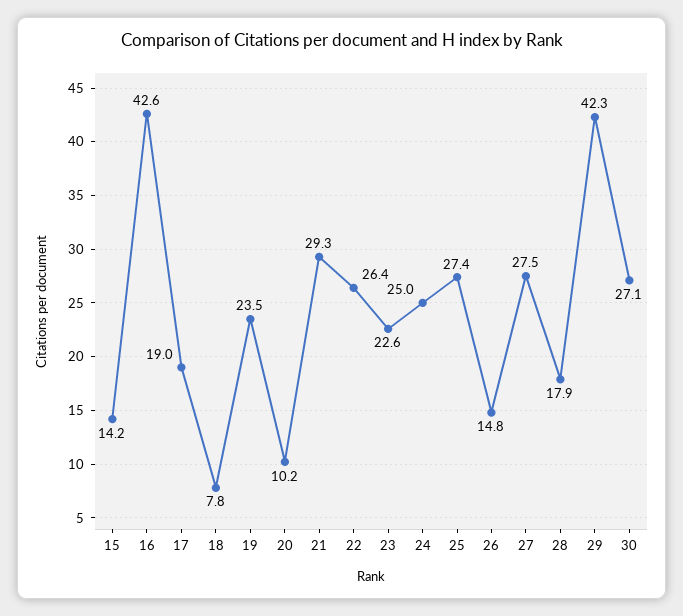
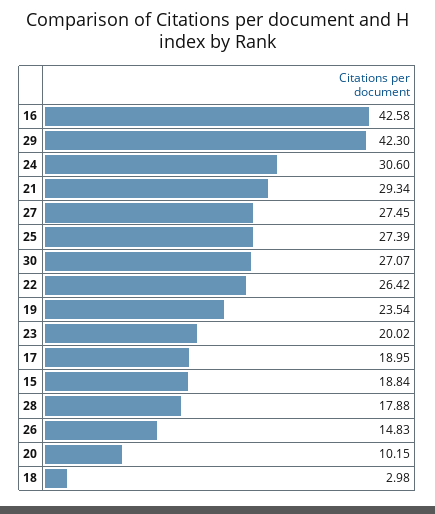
  {
-   "15": 14.2,
+   "15": 18.84,
    "16": 42.58,
    "17": 18.95,
-   "18": 7.8,
+   "18": 2.98,
    "19": 23.54,
    "20": 10.15,
    "21": 29.34,
    "22": 26.42,
-   "23": 22.6,
+   "23": 20.02,
-   "24": 25,
+   "24": 30.6,
    "25": 27.39,
    "26": 14.83,
    "27": 27.45,
    "28": 17.88,
    "29": 42.3,
    "30": 27.07
  }

